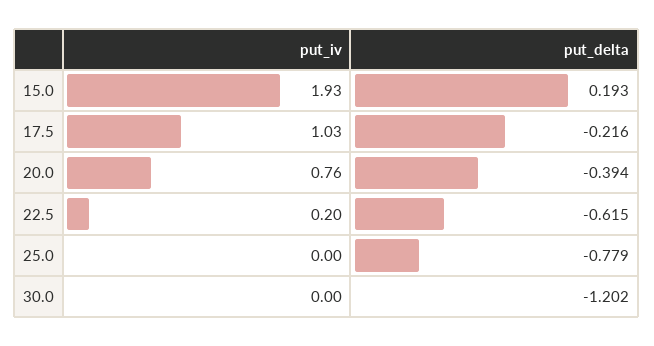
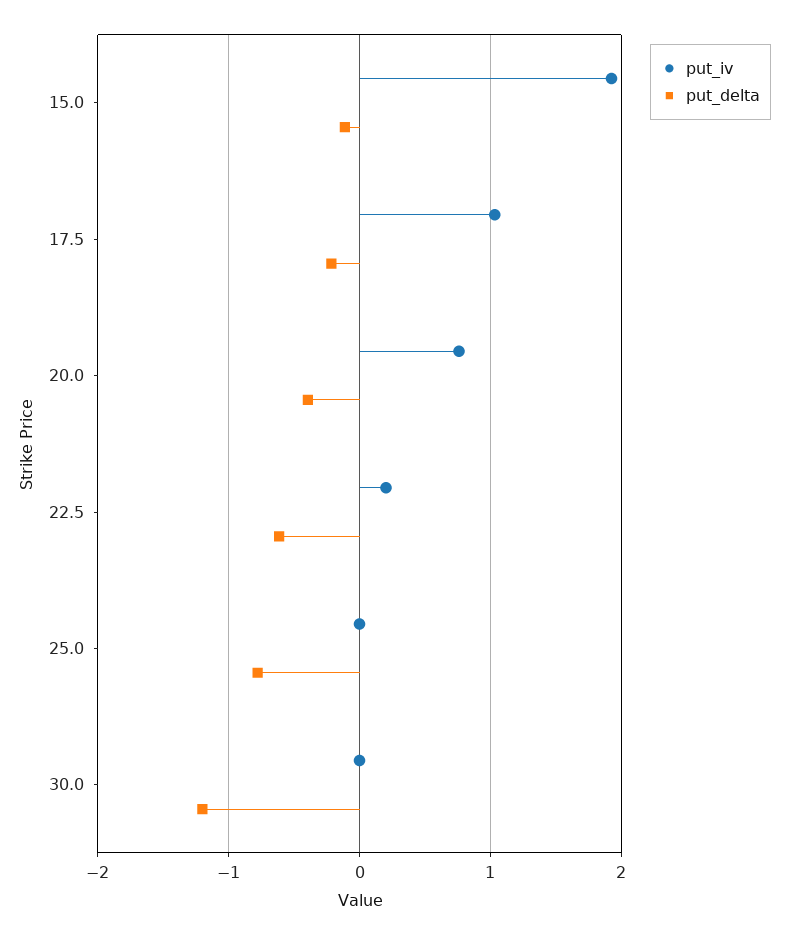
  {
    "put_iv": {
      "15.0": 1.93,
      "17.5": 1.03,
      "20.0": 0.76,
      "22.5": 0.2,
      "25.0": 0,
      "30.0": 0
    },
    "put_delta": {
-     "15.0": 0.193,
+     "15.0": -0.1,
      "17.5": -0.216,
      "20.0": -0.394,
      "22.5": -0.615,
      "25.0": -0.779,
      "30.0": -1.202
    }
  }

